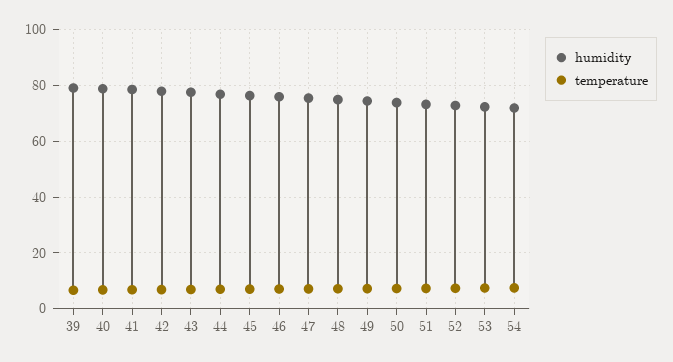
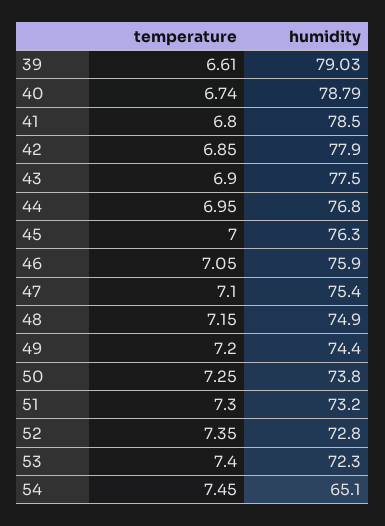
  {
    "humidity": {
      "39": 79.03,
      "40": 78.79,
      "41": 78.5,
      "42": 77.9,
      "43": 77.5,
      "44": 76.8,
      "45": 76.3,
      "46": 75.9,
      "47": 75.4,
      "48": 74.9,
      "49": 74.4,
      "50": 73.8,
      "51": 73.2,
      "52": 72.8,
      "53": 72.3,
-     "54": 72.5
+     "54": 65.1
    },
    "temperature": {
      "39": 6.61,
      "40": 6.74,
      "41": 6.8,
      "42": 6.85,
      "43": 6.9,
      "44": 6.95,
      "45": 7,
      "46": 7.05,
      "47": 7.1,
      "48": 7.15,
      "49": 7.2,
      "50": 7.25,
      "51": 7.3,
      "52": 7.35,
      "53": 7.4,
      "54": 7.45
    }
  }

